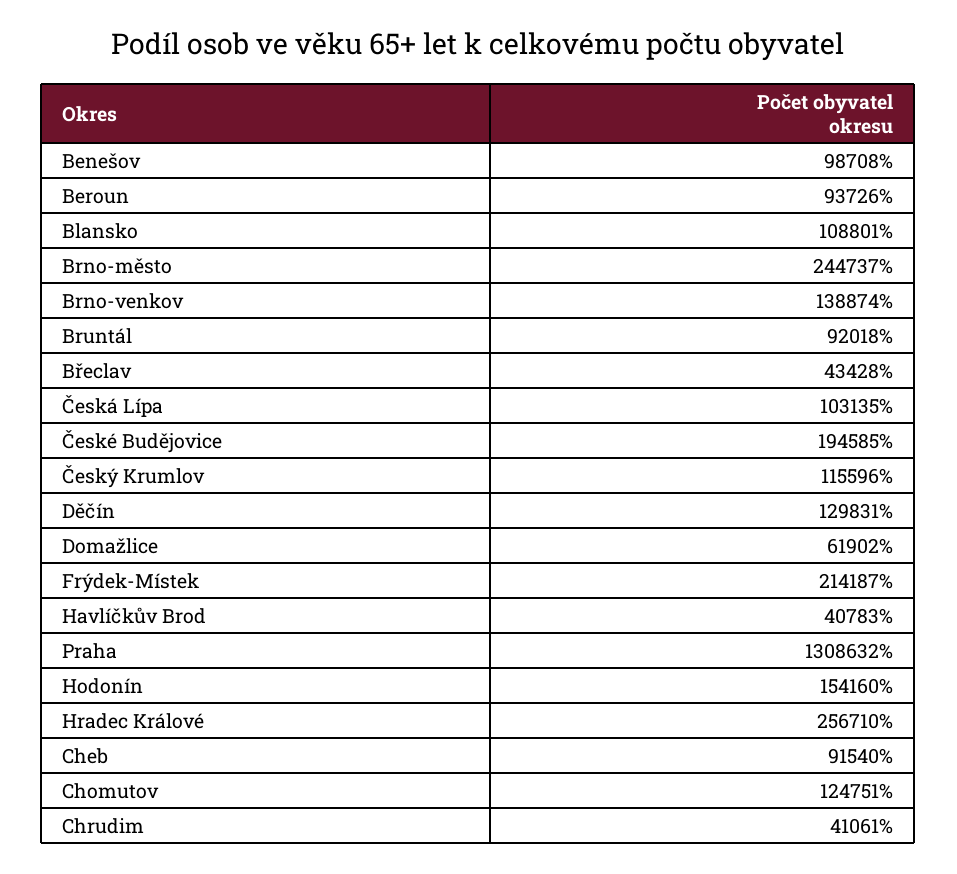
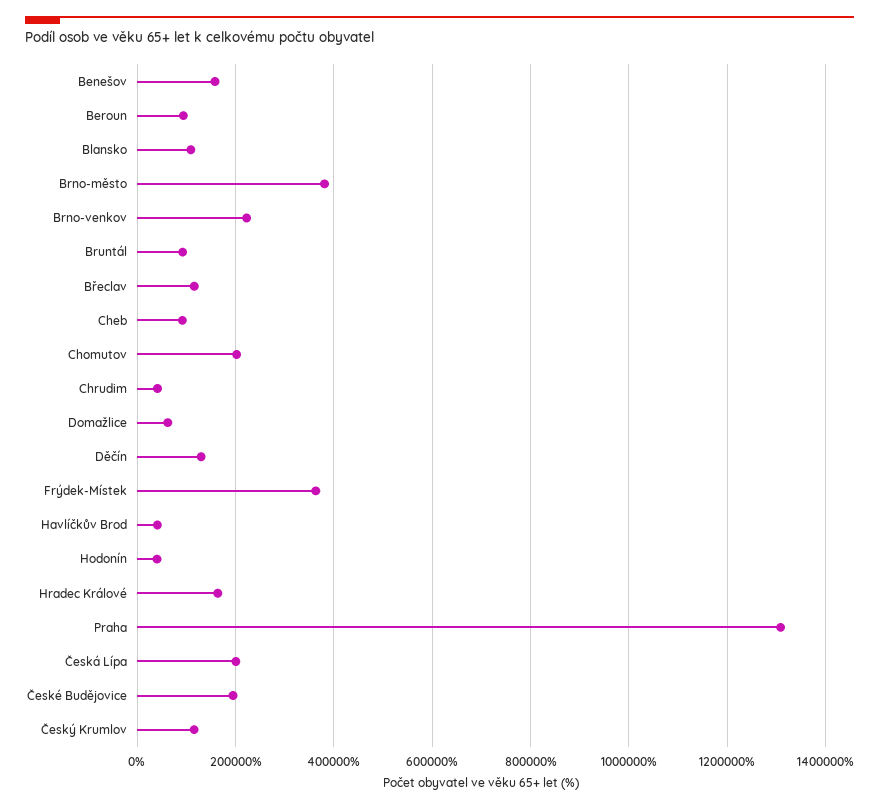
  {
-   "Benešov": 98708,
+   "Benešov": 160000,
    "Beroun": 93726,
    "Blansko": 108801,
-   "Brno-město": 244737,
+   "Brno-město": 380000,
-   "Brno-venkov": 138874,
+   "Brno-venkov": 220000,
    "Bruntál": 92018,
-   "Břeclav": 43428,
+   "Břeclav": 120000,
-   "Česká Lípa": 103135,
+   "Česká Lípa": 200000,
    "České Budějovice": 194585,
    "Český Krumlov": 115596,
    "Děčín": 129831,
    "Domažlice": 61902,
-   "Frýdek-Místek": 214187,
+   "Frýdek-Místek": 360000,
    "Havlíčkův Brod": 40783,
    "Praha": 1308632,
-   "Hodonín": 154160,
+   "Hodonín": 40000,
-   "Hradec Králové": 256710,
+   "Hradec Králové": 160000,
    "Cheb": 91540,
-   "Chomutov": 124751,
+   "Chomutov": 200000,
    "Chrudim": 41061
  }

